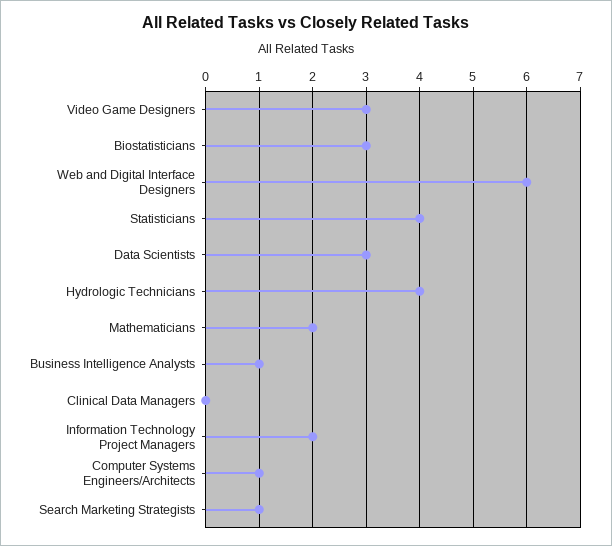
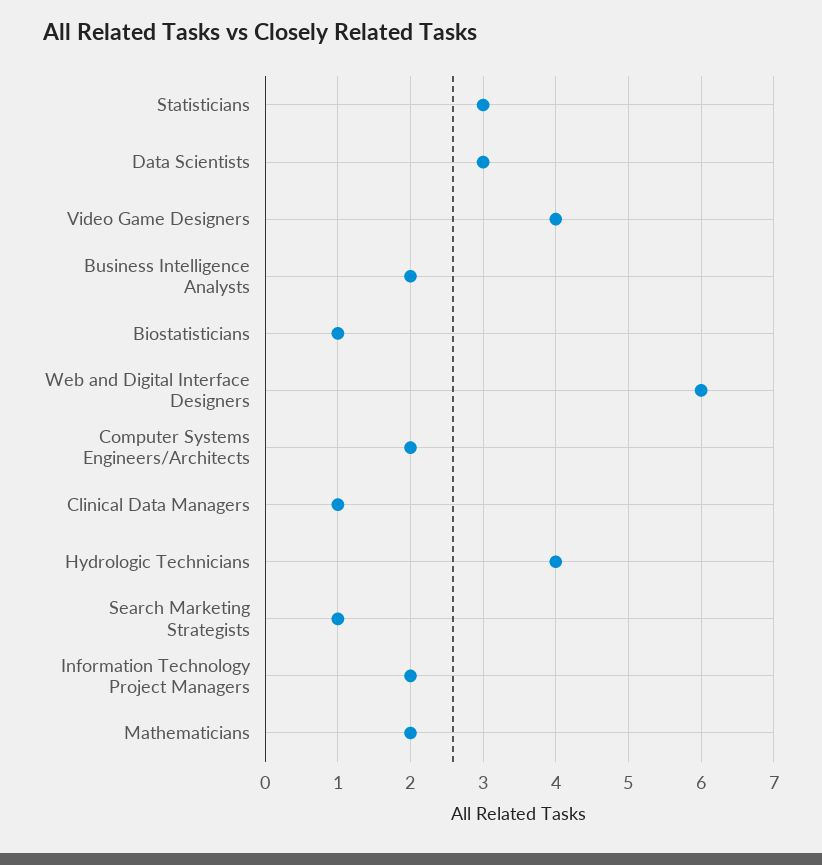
  {
-   "Video Game Designers": 3,
+   "Video Game Designers": 4,
-   "Biostatisticians": 3,
+   "Biostatisticians": 1,
    "Web and Digital Interface Designers": 6,
-   "Statisticians": 4,
+   "Statisticians": 3,
    "Data Scientists": 3,
    "Hydrologic Technicians": 4,
    "Mathematicians": 2,
-   "Business Intelligence Analysts": 1,
+   "Business Intelligence Analysts": 2,
-   "Clinical Data Managers": 0,
+   "Clinical Data Managers": 1,
    "Information Technology Project Managers": 2,
-   "Computer Systems Engineers/Architects": 1,
+   "Computer Systems Engineers/Architects": 2,
    "Search Marketing Strategists": 1
  }

